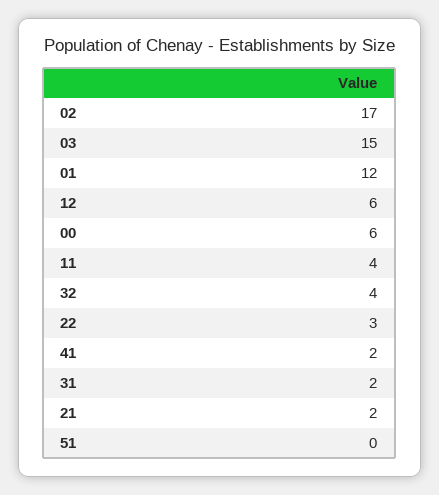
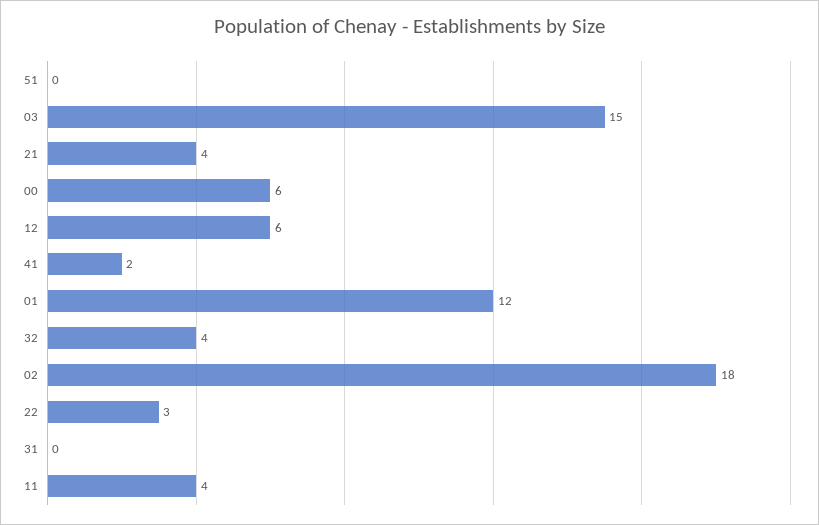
  {
-   "02": 17,
+   "02": 18,
    "03": 15,
    "01": 12,
    "12": 6,
    "00": 6,
    "11": 4,
    "32": 4,
    "22": 3,
    "41": 2,
-   "31": 2,
+   "31": 0,
-   "21": 2,
+   "21": 4,
    "51": 0
  }

